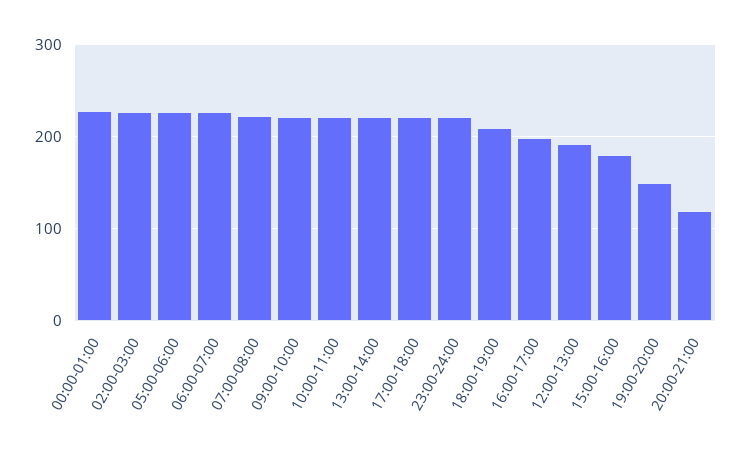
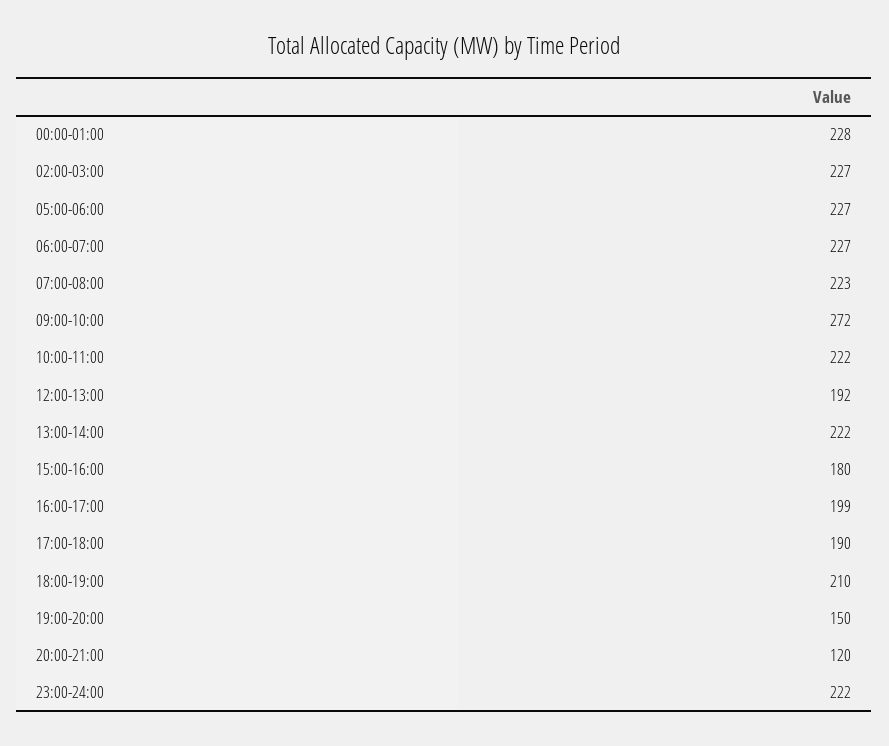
  {
    "00:00-01:00": 228,
    "02:00-03:00": 227,
    "05:00-06:00": 227,
    "06:00-07:00": 227,
    "07:00-08:00": 223,
-   "09:00-10:00": 220,
+   "09:00-10:00": 272,
    "10:00-11:00": 222,
    "13:00-14:00": 222,
-   "17:00-18:00": 220,
+   "17:00-18:00": 190,
    "23:00-24:00": 222,
    "18:00-19:00": 210,
    "16:00-17:00": 199,
    "12:00-13:00": 192,
    "15:00-16:00": 180,
    "19:00-20:00": 150,
    "20:00-21:00": 120
  }

